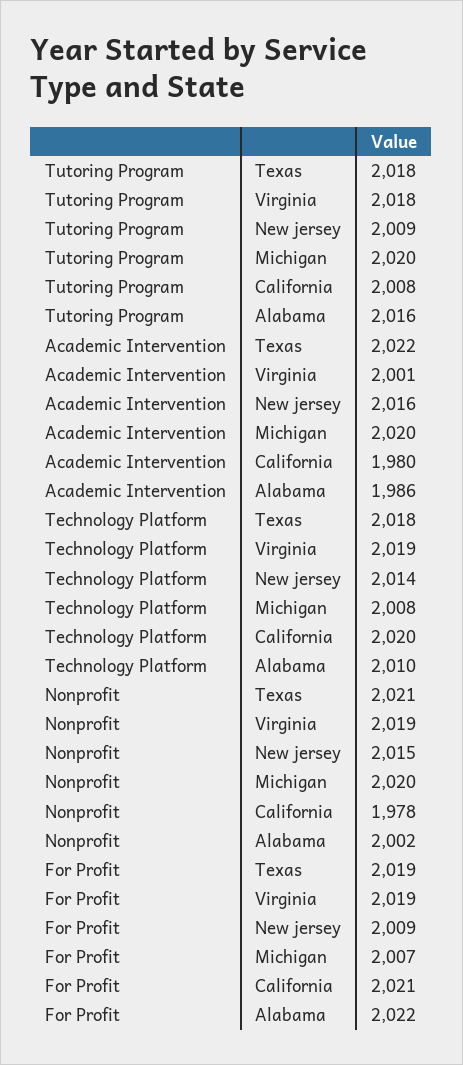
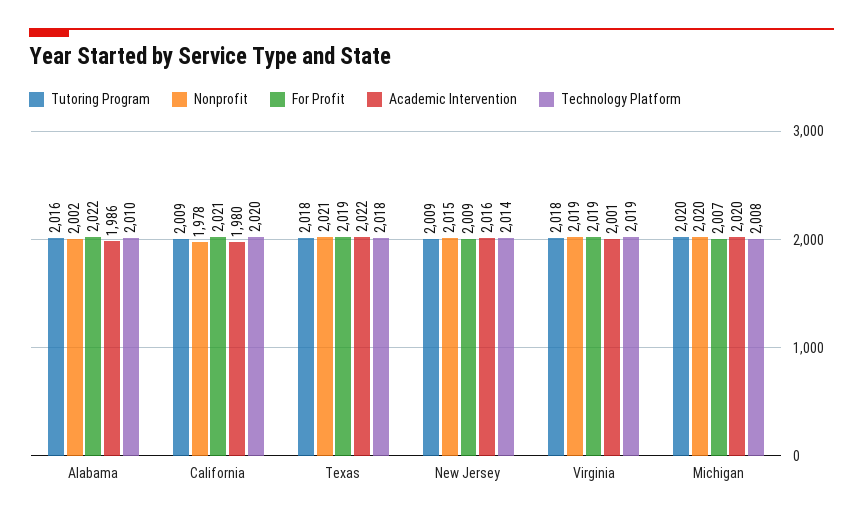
  {
    "Tutoring Program": {
      "Texas": 2018,
      "Virginia": 2018,
      "New jersey": 2009,
      "Michigan": 2020,
-     "California": 2008,
+     "California": 2009,
      "Alabama": 2016
    },
    "Academic Intervention": {
      "Texas": 2022,
      "Virginia": 2001,
      "New jersey": 2016,
      "Michigan": 2020,
      "California": 1980,
      "Alabama": 1986
    },
    "Technology Platform": {
      "Texas": 2018,
      "Virginia": 2019,
      "New jersey": 2014,
      "Michigan": 2008,
      "California": 2020,
      "Alabama": 2010
    },
    "Nonprofit": {
      "Texas": 2021,
      "Virginia": 2019,
      "New jersey": 2015,
      "Michigan": 2020,
      "California": 1978,
      "Alabama": 2002
    },
    "For Profit": {
      "Texas": 2019,
      "Virginia": 2019,
      "New jersey": 2009,
      "Michigan": 2007,
      "California": 2021,
      "Alabama": 2022
    }
  }

